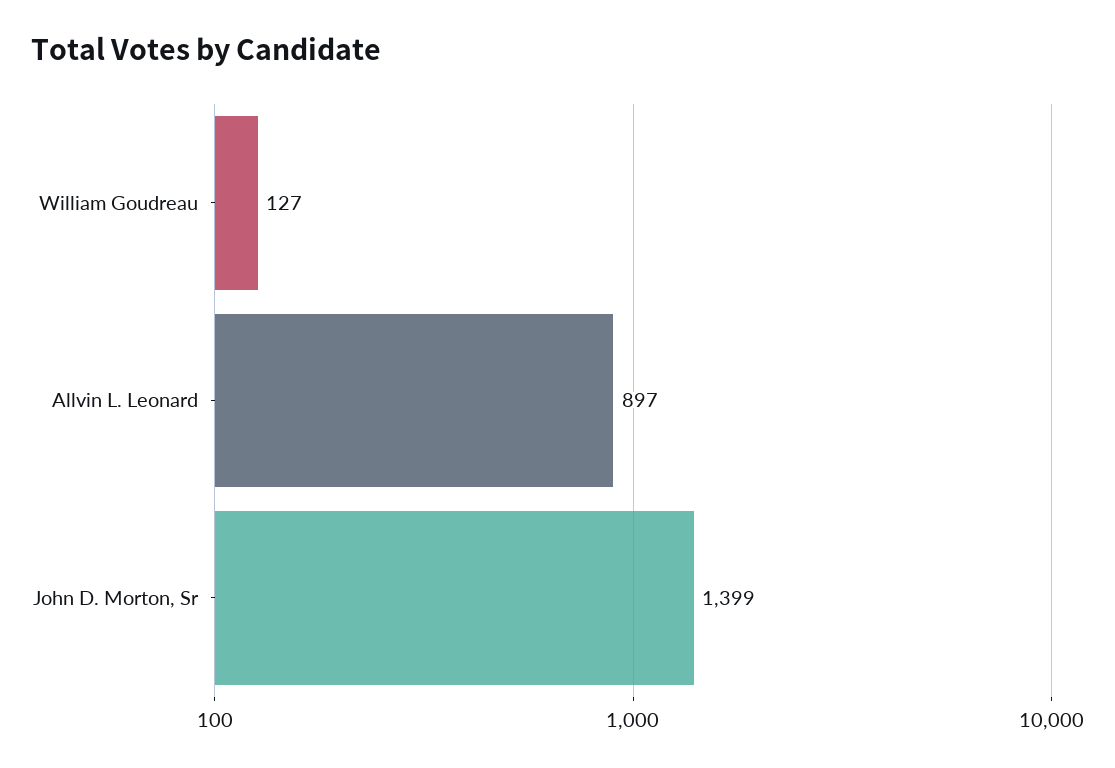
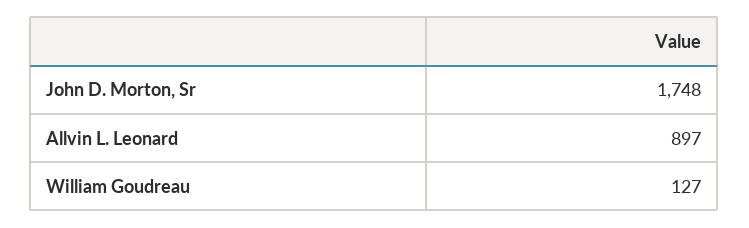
  {
    "William Goudreau": 127,
    "Allvin L. Leonard": 897,
-   "John D. Morton, Sr": 1399
+   "John D. Morton, Sr": 1748
  }

